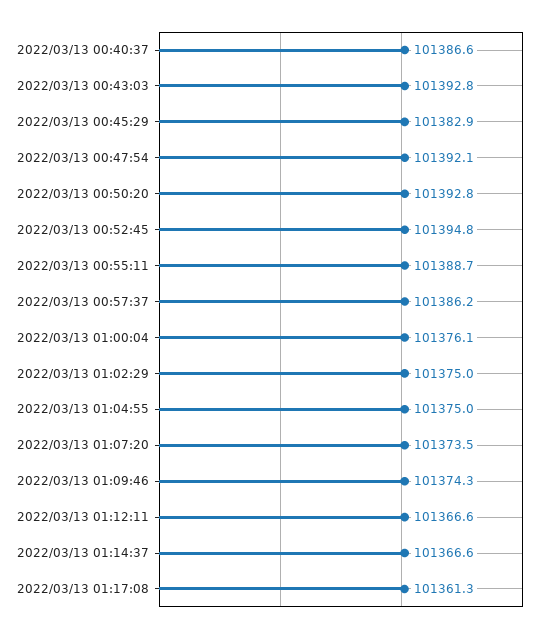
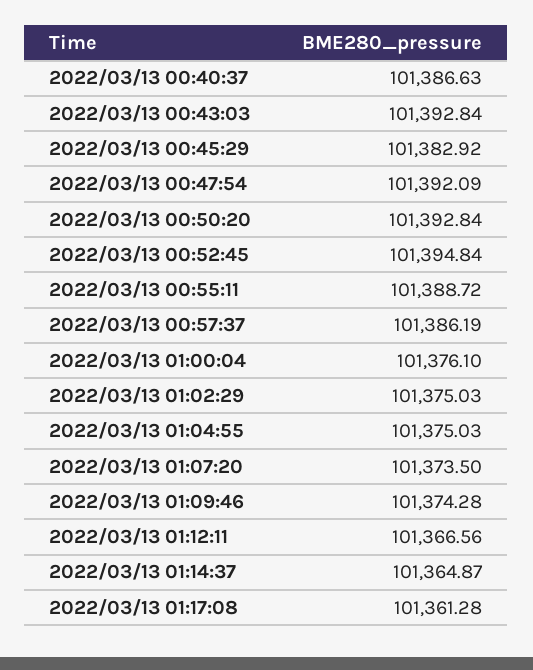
  {
    "2022/03/13 00:40:37": 101386.63,
    "2022/03/13 00:43:03": 101392.84,
    "2022/03/13 00:45:29": 101382.92,
    "2022/03/13 00:47:54": 101392.09,
    "2022/03/13 00:50:20": 101392.84,
    "2022/03/13 00:52:45": 101394.84,
    "2022/03/13 00:55:11": 101388.72,
    "2022/03/13 00:57:37": 101386.19,
    "2022/03/13 01:00:04": 101376.1,
    "2022/03/13 01:02:29": 101375.03,
    "2022/03/13 01:04:55": 101375.03,
    "2022/03/13 01:07:20": 101373.5,
    "2022/03/13 01:09:46": 101374.28,
    "2022/03/13 01:12:11": 101366.56,
-   "2022/03/13 01:14:37": 101366.6,
+   "2022/03/13 01:14:37": 101364.87,
    "2022/03/13 01:17:08": 101361.28
  }

